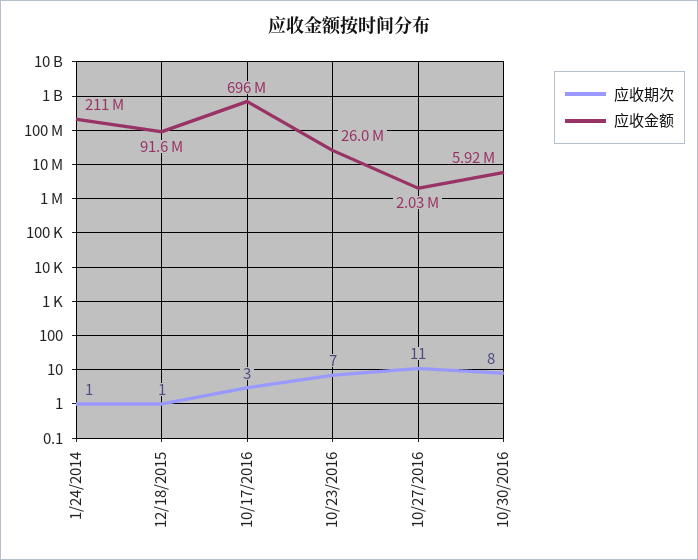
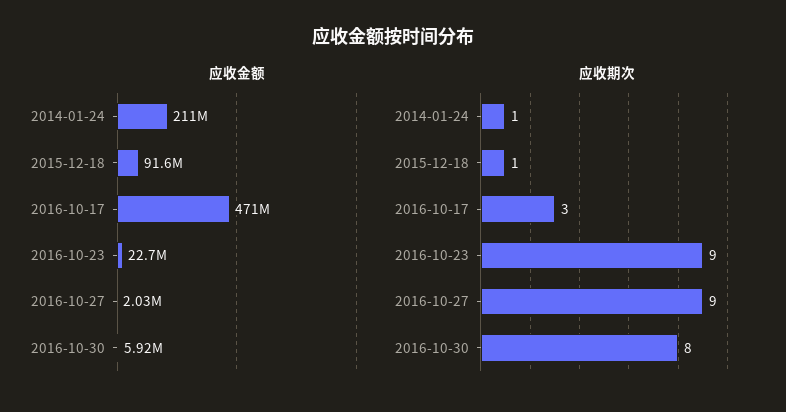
  {
    "应收期次": {
      "1/24/2014": 1,
      "12/18/2015": 1,
      "10/17/2016": 3,
-     "10/23/2016": 7,
+     "10/23/2016": 9,
-     "10/27/2016": 11,
+     "10/27/2016": 9,
      "10/30/2016": 8
    },
    "应收金额": {
      "1/24/2014": 211000000,
      "12/18/2015": 91600000,
-     "10/17/2016": 696000000,
+     "10/17/2016": 471000000,
-     "10/23/2016": 26000000,
+     "10/23/2016": 22700000,
      "10/27/2016": 2030000,
      "10/30/2016": 5920000
    }
  }

